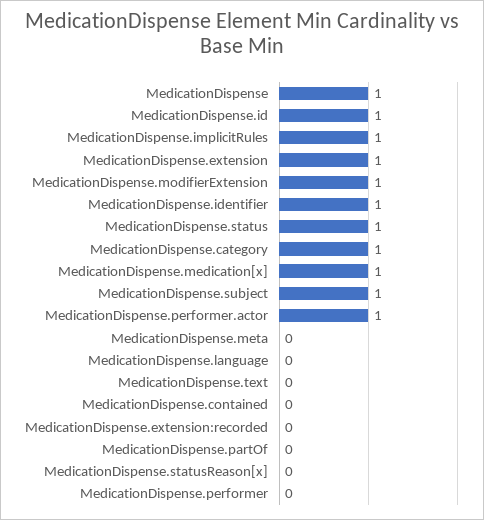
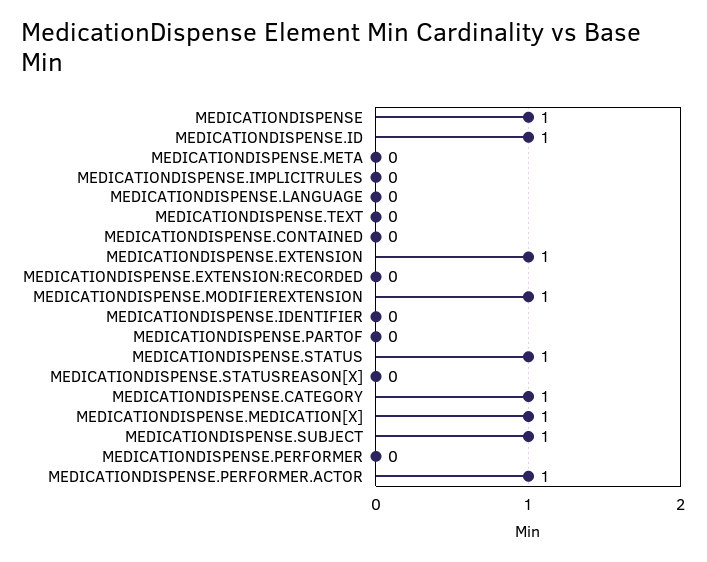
  {
    "MedicationDispense": 1,
    "MedicationDispense.id": 1,
-   "MedicationDispense.implicitRules": 1,
+   "MedicationDispense.implicitRules": 0,
    "MedicationDispense.extension": 1,
    "MedicationDispense.modifierExtension": 1,
-   "MedicationDispense.identifier": 1,
+   "MedicationDispense.identifier": 0,
    "MedicationDispense.status": 1,
    "MedicationDispense.category": 1,
    "MedicationDispense.medication[x]": 1,
    "MedicationDispense.subject": 1,
    "MedicationDispense.performer.actor": 1,
    "MedicationDispense.meta": 0,
    "MedicationDispense.language": 0,
    "MedicationDispense.text": 0,
    "MedicationDispense.contained": 0,
    "MedicationDispense.extension:recorded": 0,
    "MedicationDispense.partOf": 0,
    "MedicationDispense.statusReason[x]": 0,
    "MedicationDispense.performer": 0
  }

